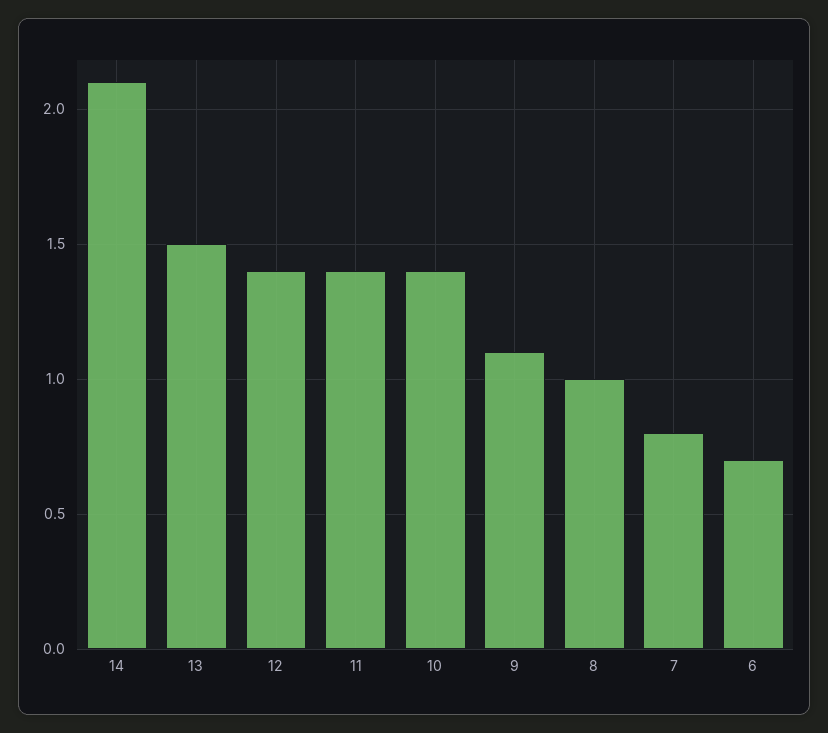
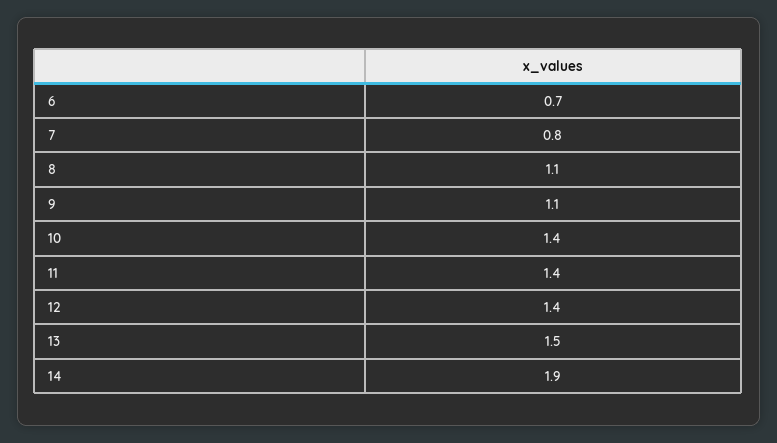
  {
-   "14": 2.1,
+   "14": 1.9,
    "13": 1.5,
    "12": 1.4,
    "11": 1.4,
    "10": 1.4,
    "9": 1.1,
-   "8": 1,
+   "8": 1.1,
    "7": 0.8,
    "6": 0.7
  }

